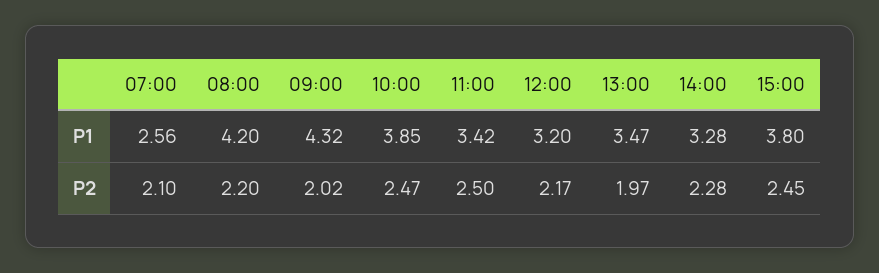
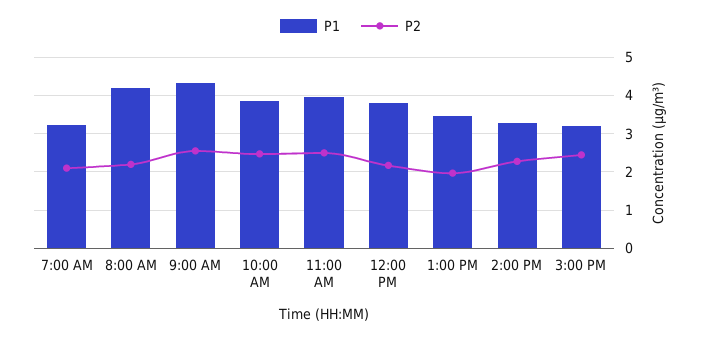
  {
    "P1": {
-     "07:00": 2.56,
+     "07:00": 3.2,
      "08:00": 4.2,
      "09:00": 4.32,
      "10:00": 3.85,
-     "11:00": 3.42,
+     "11:00": 4,
-     "12:00": 3.2,
+     "12:00": 3.8,
      "13:00": 3.47,
      "14:00": 3.28,
-     "15:00": 3.8
+     "15:00": 3.2
    },
    "P2": {
      "07:00": 2.1,
      "08:00": 2.2,
-     "09:00": 2.02,
+     "09:00": 2.6,
      "10:00": 2.47,
      "11:00": 2.5,
      "12:00": 2.17,
      "13:00": 1.97,
      "14:00": 2.28,
      "15:00": 2.45
    }
  }

